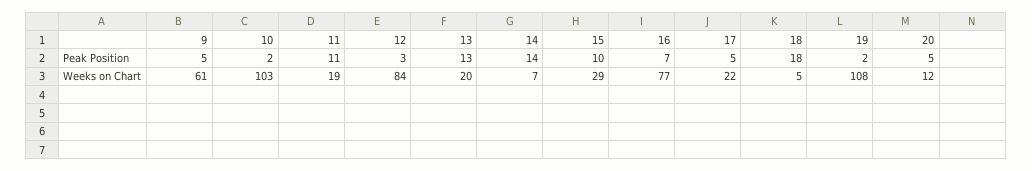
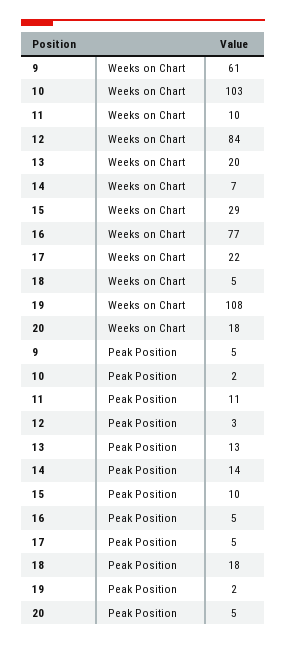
  {
    "9": {
      "Peak Position": 5,
      "Weeks on Chart": 61
    },
    "10": {
      "Peak Position": 2,
      "Weeks on Chart": 103
    },
    "11": {
      "Peak Position": 11,
-     "Weeks on Chart": 19
+     "Weeks on Chart": 10
    },
    "12": {
      "Peak Position": 3,
      "Weeks on Chart": 84
    },
    "13": {
      "Peak Position": 13,
      "Weeks on Chart": 20
    },
    "14": {
      "Peak Position": 14,
      "Weeks on Chart": 7
    },
    "15": {
      "Peak Position": 10,
      "Weeks on Chart": 29
    },
    "16": {
-     "Peak Position": 7,
+     "Peak Position": 5,
      "Weeks on Chart": 77
    },
    "17": {
      "Peak Position": 5,
      "Weeks on Chart": 22
    },
    "18": {
      "Peak Position": 18,
      "Weeks on Chart": 5
    },
    "19": {
      "Peak Position": 2,
      "Weeks on Chart": 108
    },
    "20": {
      "Peak Position": 5,
-     "Weeks on Chart": 12
+     "Weeks on Chart": 18
    }
  }

